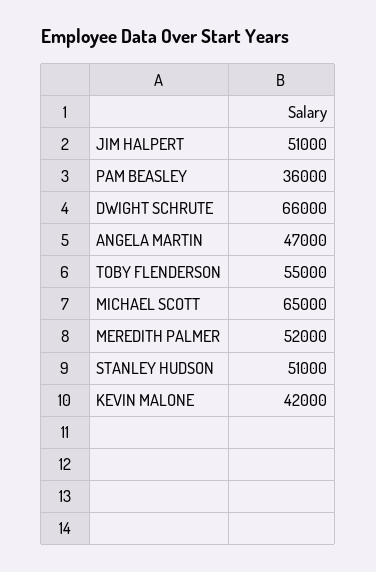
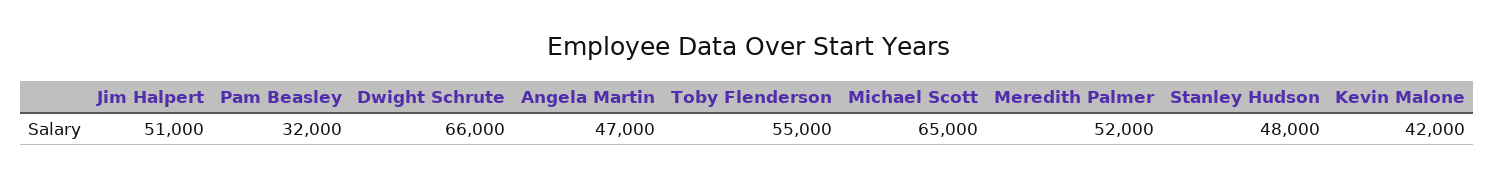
  {
    "JIM HALPERT": 51000,
-   "PAM BEASLEY": 36000,
+   "PAM BEASLEY": 32000,
    "DWIGHT SCHRUTE": 66000,
    "ANGELA MARTIN": 47000,
    "TOBY FLENDERSON": 55000,
    "MICHAEL SCOTT": 65000,
    "MEREDITH PALMER": 52000,
-   "STANLEY HUDSON": 51000,
+   "STANLEY HUDSON": 48000,
    "KEVIN MALONE": 42000
  }

